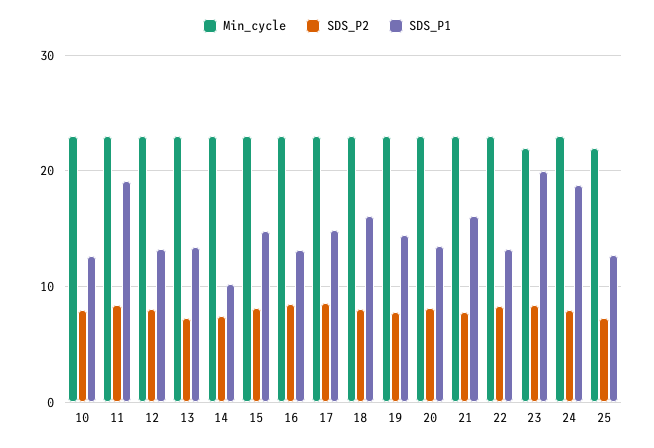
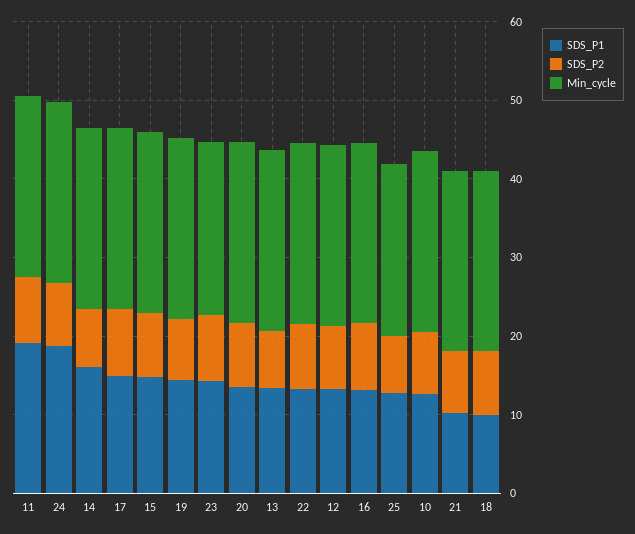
  {
    "Min_cycle": {
      "10": 23,
      "11": 23,
      "12": 23,
      "13": 23,
      "14": 23,
      "15": 23,
      "16": 23,
      "17": 23,
      "18": 23,
      "19": 23,
      "20": 23,
      "21": 23,
      "22": 23,
      "23": 22,
      "24": 23,
      "25": 22
    },
    "SDS_P2": {
      "10": 8,
      "11": 8,
      "12": 8,
      "13": 7,
      "14": 7,
      "15": 8,
      "16": 9,
      "17": 9,
      "18": 8,
      "19": 8,
      "20": 8,
      "21": 8,
      "22": 8,
      "23": 8,
      "24": 8,
      "25": 7
    },
    "SDS_P1": {
      "10": 13,
      "11": 19,
      "12": 13,
      "13": 13,
-     "14": 10,
+     "14": 16,
      "15": 15,
      "16": 13,
      "17": 15,
-     "18": 16,
+     "18": 10,
      "19": 14,
      "20": 14,
-     "21": 16,
+     "21": 10,
      "22": 13,
-     "23": 20,
+     "23": 14,
      "24": 19,
      "25": 13
    }
  }

